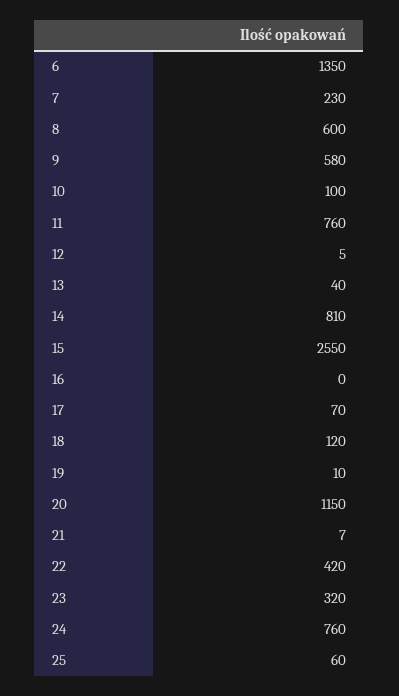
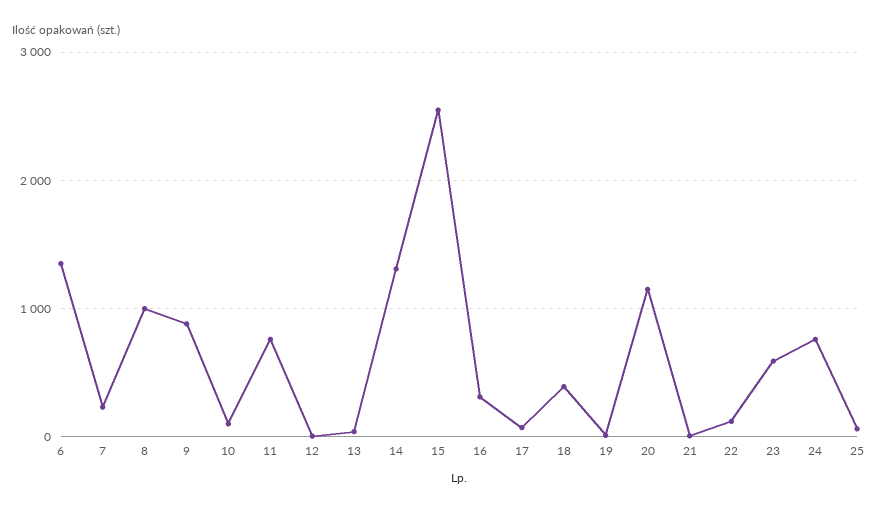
  {
    "6": 1350,
    "7": 230,
-   "8": 600,
+   "8": 1000,
-   "9": 580,
+   "9": 900,
    "10": 100,
    "11": 760,
    "12": 5,
    "13": 40,
-   "14": 810,
+   "14": 1300,
    "15": 2550,
-   "16": 0,
+   "16": 300,
    "17": 70,
-   "18": 120,
+   "18": 400,
    "19": 10,
    "20": 1150,
    "21": 7,
-   "22": 420,
+   "22": 100,
-   "23": 320,
+   "23": 600,
    "24": 760,
    "25": 60
  }

